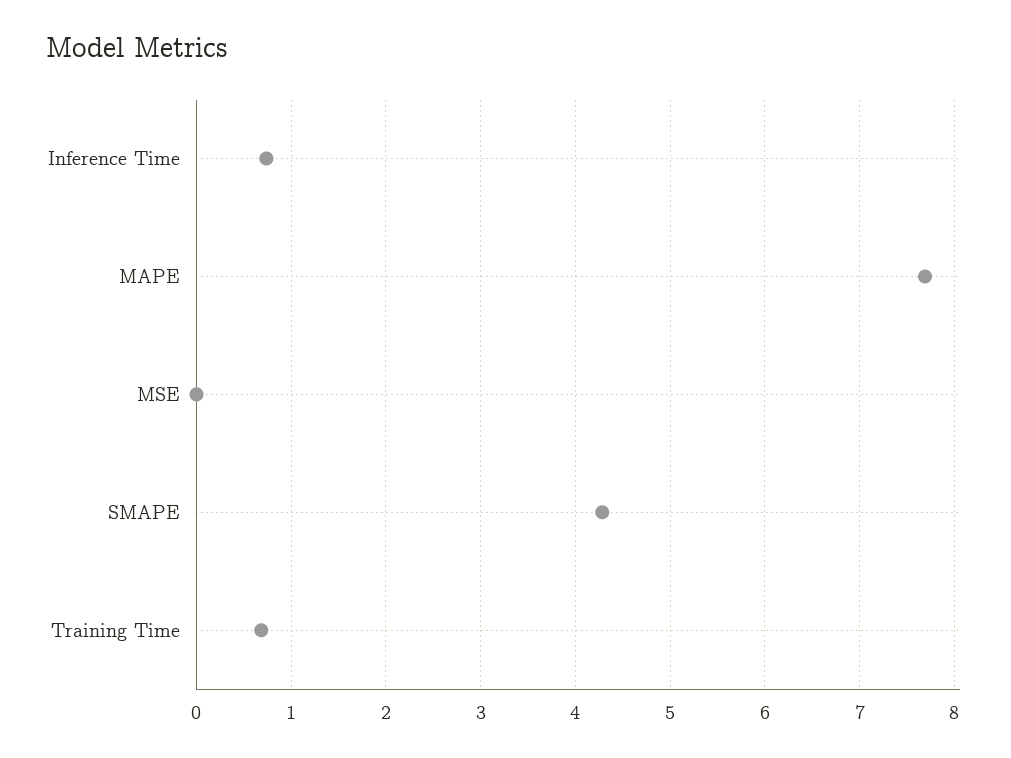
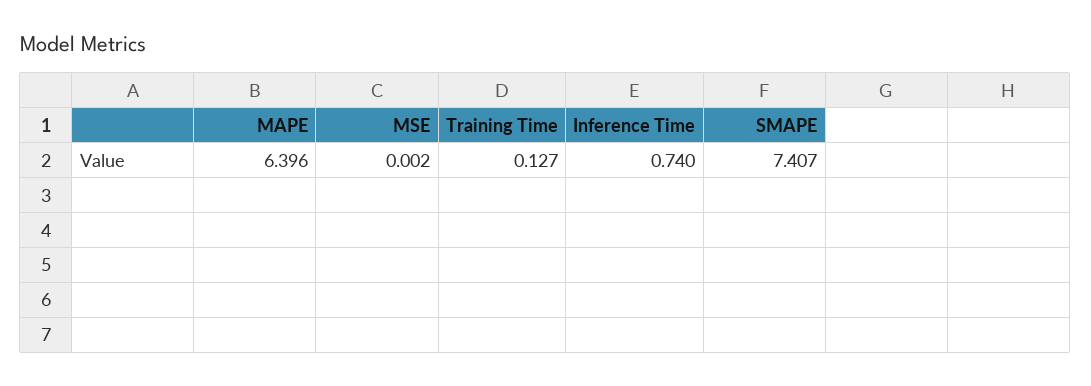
  {
    "Inference Time": 0.74,
-   "MAPE": 7.7,
+   "MAPE": 6.396,
    "MSE": 0.002,
-   "SMAPE": 4.3,
+   "SMAPE": 7.407,
-   "Training Time": 0.7
+   "Training Time": 0.127
  }

